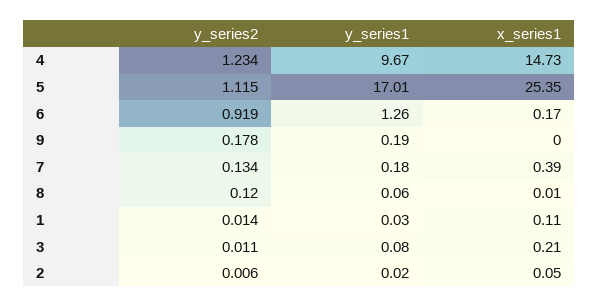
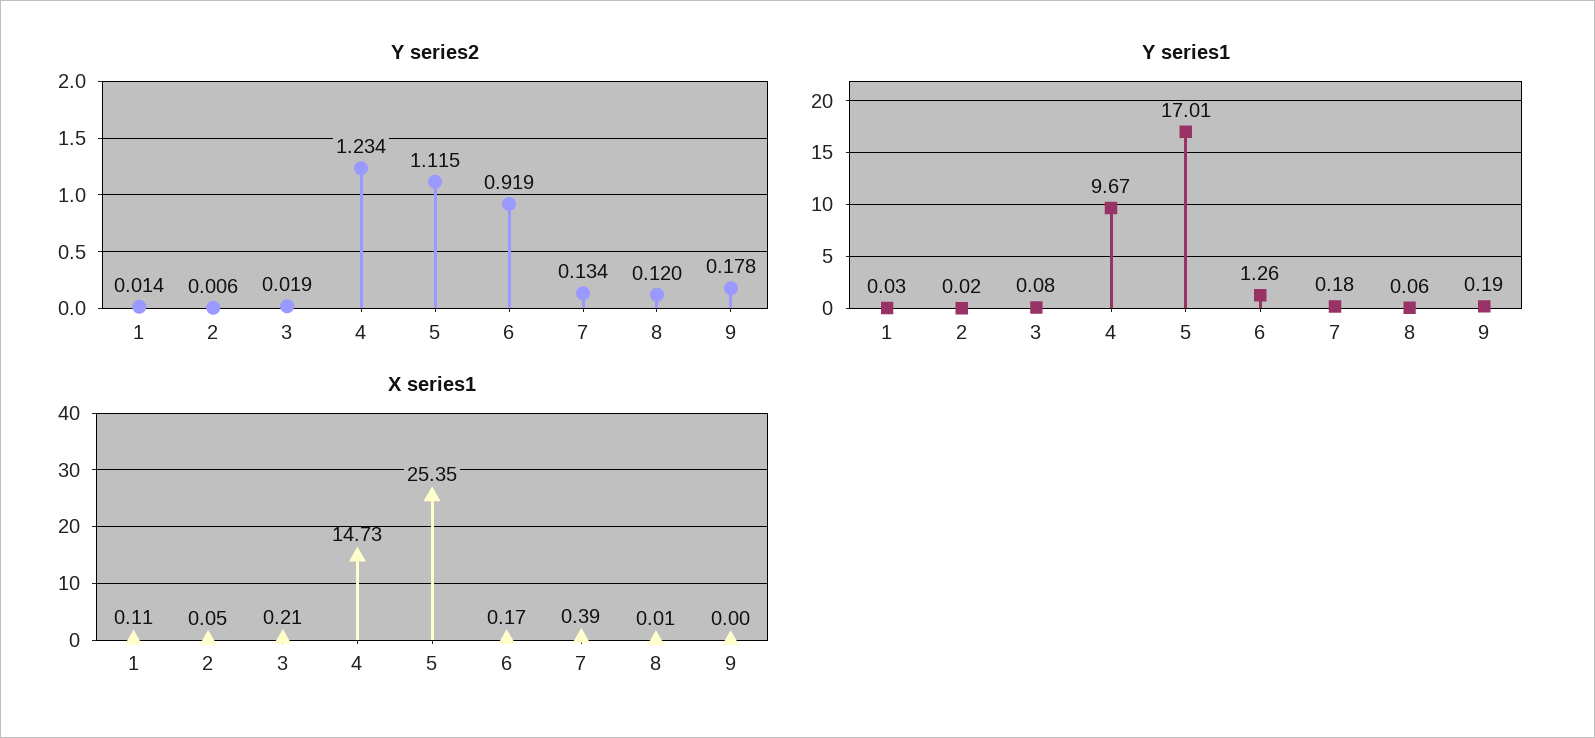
  {
    "y_series2": {
      "4": 1.234,
      "5": 1.115,
      "6": 0.919,
      "9": 0.178,
      "7": 0.134,
      "8": 0.12,
      "1": 0.014,
-     "3": 0.011,
+     "3": 0.019,
      "2": 0.006
    },
    "y_series1": {
      "4": 9.67,
      "5": 17.01,
      "6": 1.26,
      "9": 0.19,
      "7": 0.18,
      "8": 0.06,
      "1": 0.03,
      "3": 0.08,
      "2": 0.02
    },
    "x_series1": {
      "4": 14.73,
      "5": 25.35,
      "6": 0.17,
      "9": 0,
      "7": 0.39,
      "8": 0.01,
      "1": 0.11,
      "3": 0.21,
      "2": 0.05
    }
  }

